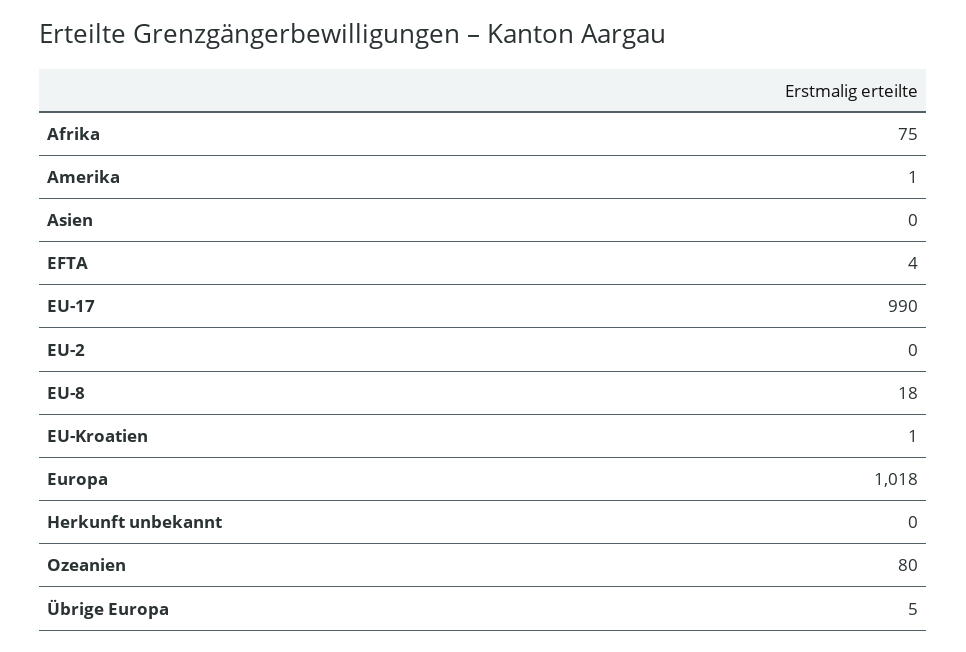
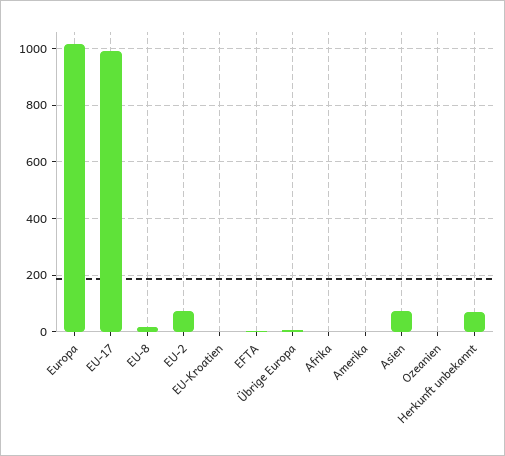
  {
-   "Afrika": 75,
+   "Afrika": 0,
    "Amerika": 1,
-   "Asien": 0,
+   "Asien": 75,
    "EFTA": 4,
    "EU-17": 990,
-   "EU-2": 0,
+   "EU-2": 75,
    "EU-8": 18,
    "EU-Kroatien": 1,
    "Europa": 1018,
-   "Herkunft unbekannt": 0,
+   "Herkunft unbekannt": 75,
-   "Ozeanien": 80,
+   "Ozeanien": 0,
    "Übrige Europa": 5
  }

